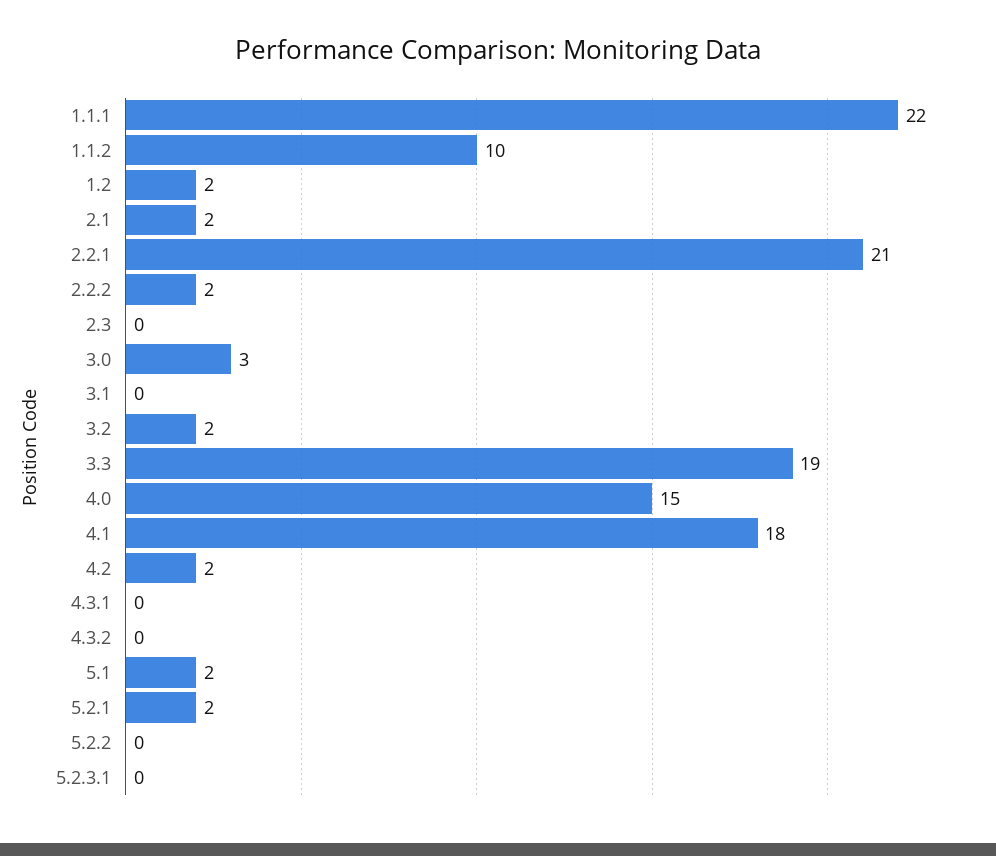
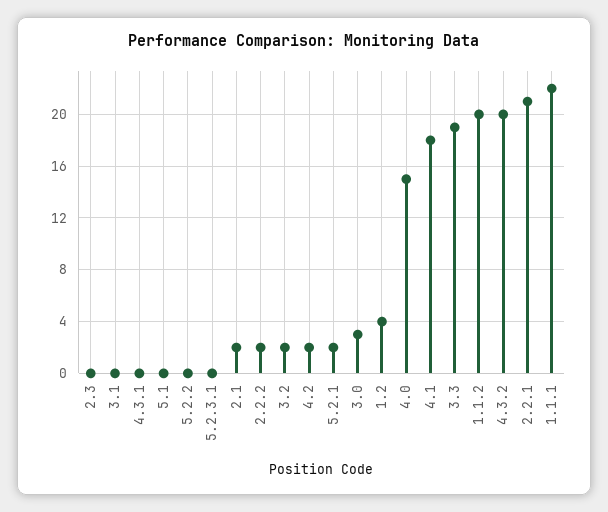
  {
    "1.1.1": 22,
-   "1.1.2": 10,
+   "1.1.2": 20,
-   "1.2": 2,
+   "1.2": 4,
    "2.1": 2,
    "2.2.1": 21,
    "2.2.2": 2,
    "2.3": 0,
    "3.0": 3,
    "3.1": 0,
    "3.2": 2,
    "3.3": 19,
    "4.0": 15,
    "4.1": 18,
    "4.2": 2,
    "4.3.1": 0,
-   "4.3.2": 0,
+   "4.3.2": 20,
-   "5.1": 2,
+   "5.1": 0,
    "5.2.1": 2,
    "5.2.2": 0,
    "5.2.3.1": 0
  }

